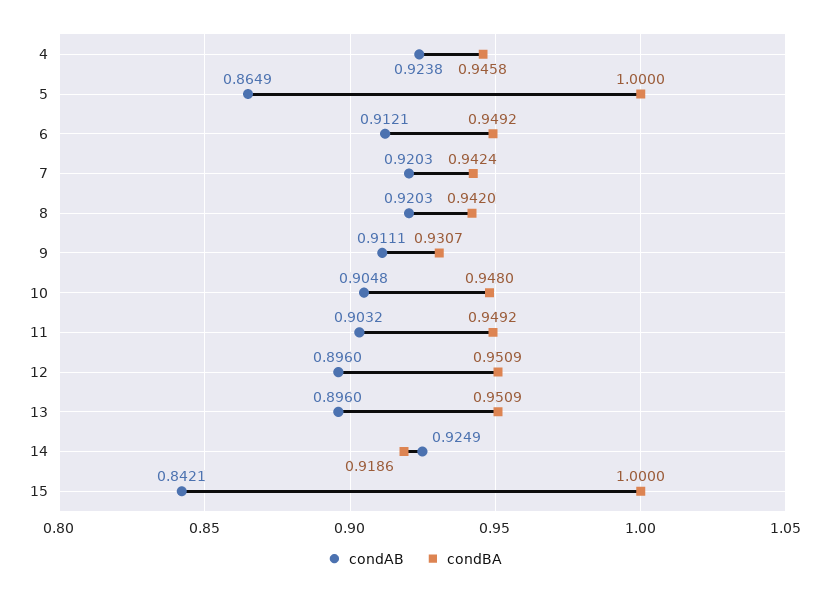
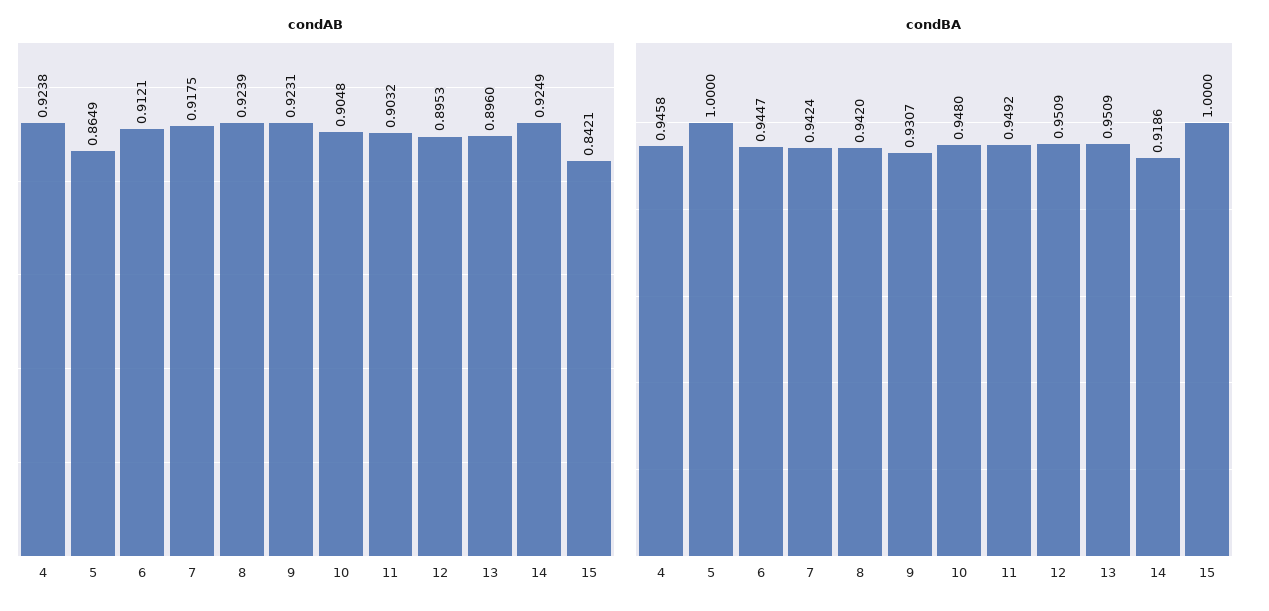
  {
    "condAB": {
      "4": 0.9238,
      "5": 0.8649,
      "6": 0.9121,
-     "7": 0.9203,
+     "7": 0.9175,
-     "8": 0.9203,
+     "8": 0.9239,
-     "9": 0.9111,
+     "9": 0.9231,
      "10": 0.9048,
      "11": 0.9032,
-     "12": 0.896,
+     "12": 0.8953,
      "13": 0.896,
      "14": 0.9249,
      "15": 0.8421
    },
    "condBA": {
      "4": 0.9458,
      "5": 1,
-     "6": 0.9492,
+     "6": 0.9447,
      "7": 0.9424,
      "8": 0.942,
      "9": 0.9307,
      "10": 0.948,
      "11": 0.9492,
      "12": 0.9509,
      "13": 0.9509,
      "14": 0.9186,
      "15": 1
    }
  }

